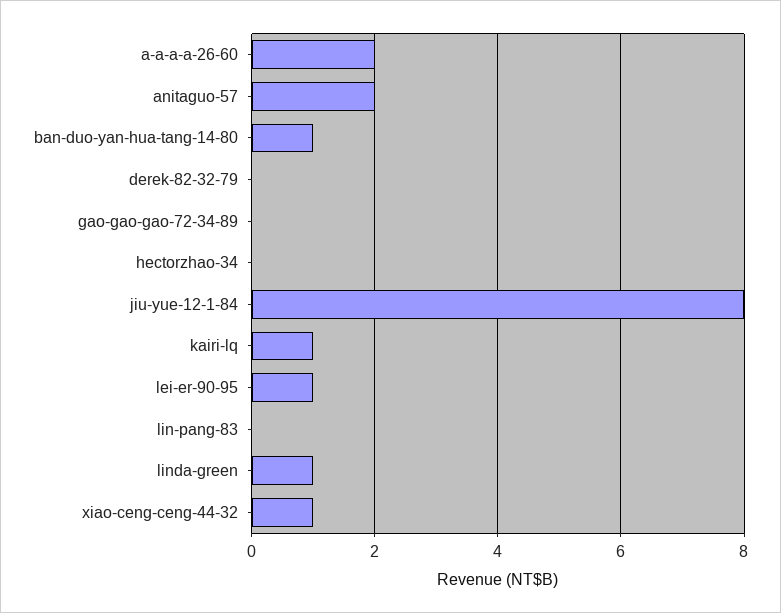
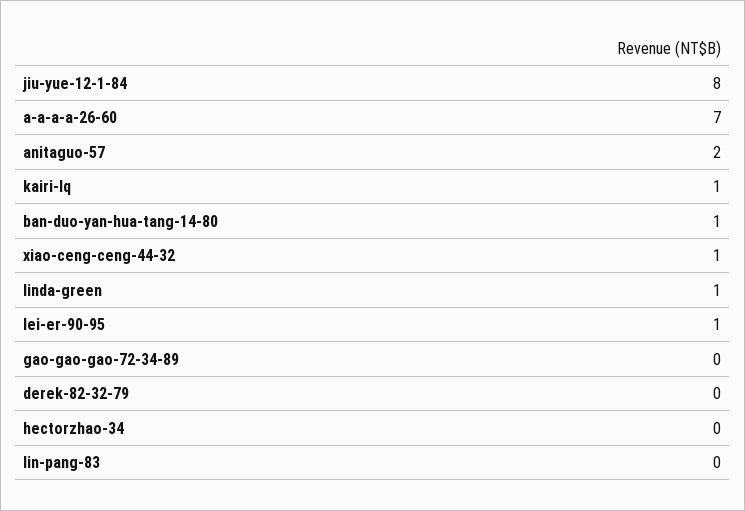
  {
-   "a-a-a-a-26-60": 2,
+   "a-a-a-a-26-60": 7,
    "anitaguo-57": 2,
    "ban-duo-yan-hua-tang-14-80": 1,
    "derek-82-32-79": 0,
    "gao-gao-gao-72-34-89": 0,
    "hectorzhao-34": 0,
    "jiu-yue-12-1-84": 8,
    "kairi-lq": 1,
    "lei-er-90-95": 1,
    "lin-pang-83": 0,
    "linda-green": 1,
    "xiao-ceng-ceng-44-32": 1
  }

